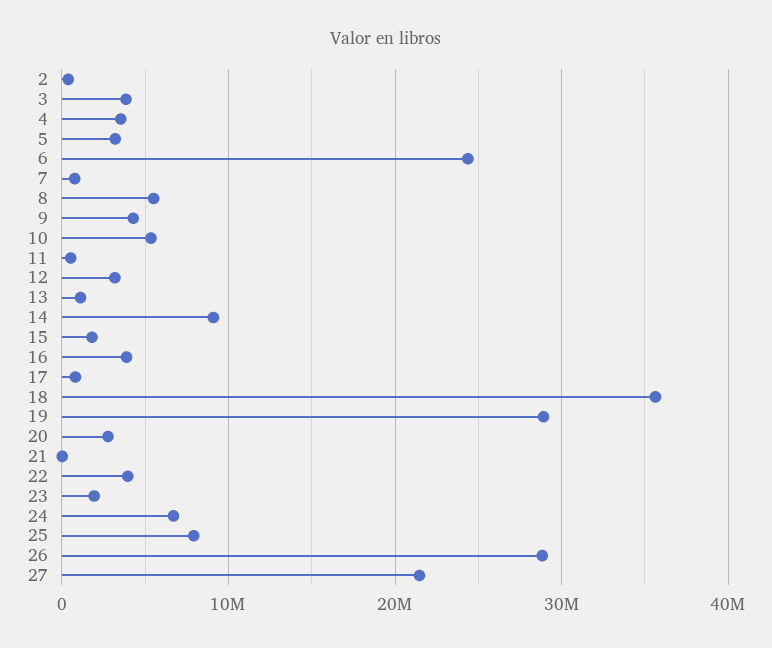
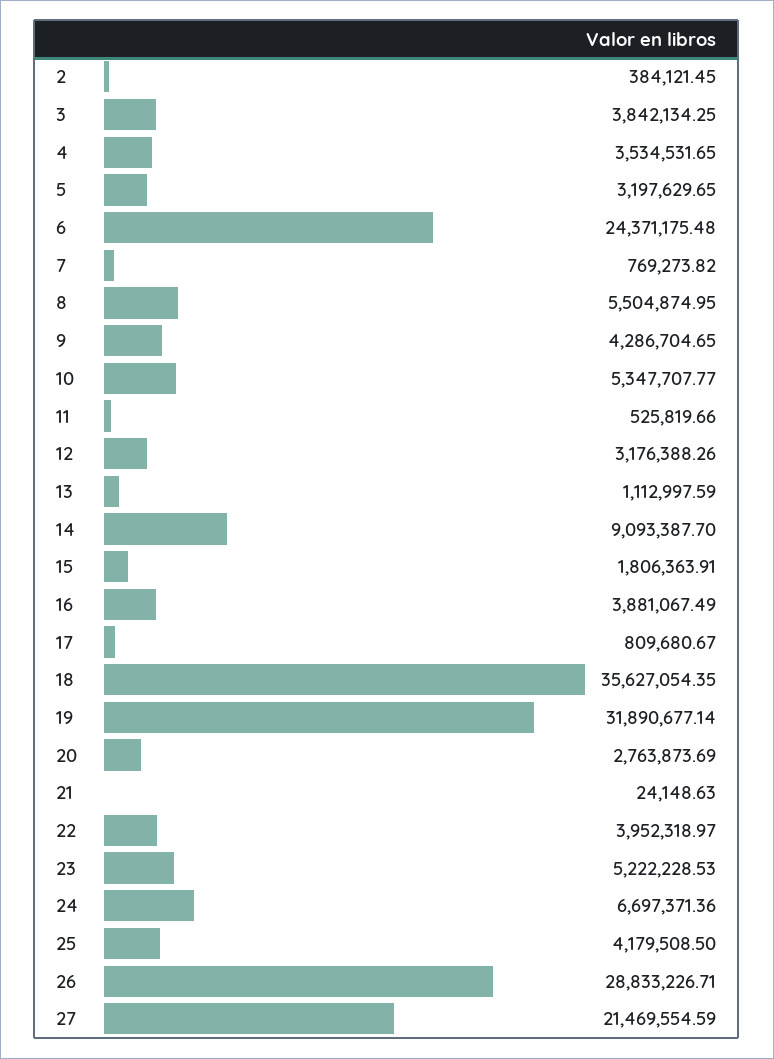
  {
    "2": 384121.45,
    "3": 3842134.25,
    "4": 3534531.65,
    "5": 3197629.65,
    "6": 24371175.48,
    "7": 769273.82,
    "8": 5504874.95,
    "9": 4286704.65,
    "10": 5347707.77,
    "11": 525819.66,
    "12": 3176388.26,
    "13": 1112997.59,
    "14": 9093387.7,
    "15": 1806363.91,
    "16": 3881067.49,
    "17": 809680.67,
    "18": 35627054.35,
-   "19": 29000000,
+   "19": 31890677.14,
    "20": 2763873.69,
    "21": 24148.63,
    "22": 3952318.97,
-   "23": 2000000,
+   "23": 5222228.53,
    "24": 6697371.36,
-   "25": 8000000,
+   "25": 4179508.5,
    "26": 28833226.71,
    "27": 21469554.59
  }

